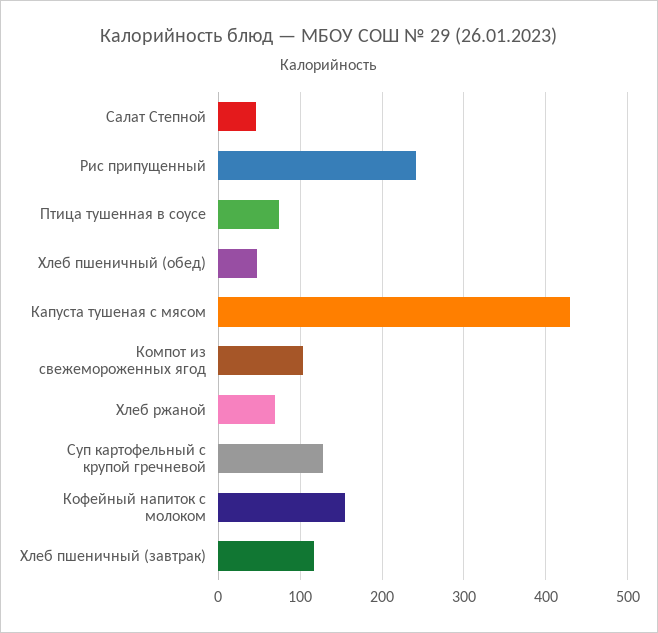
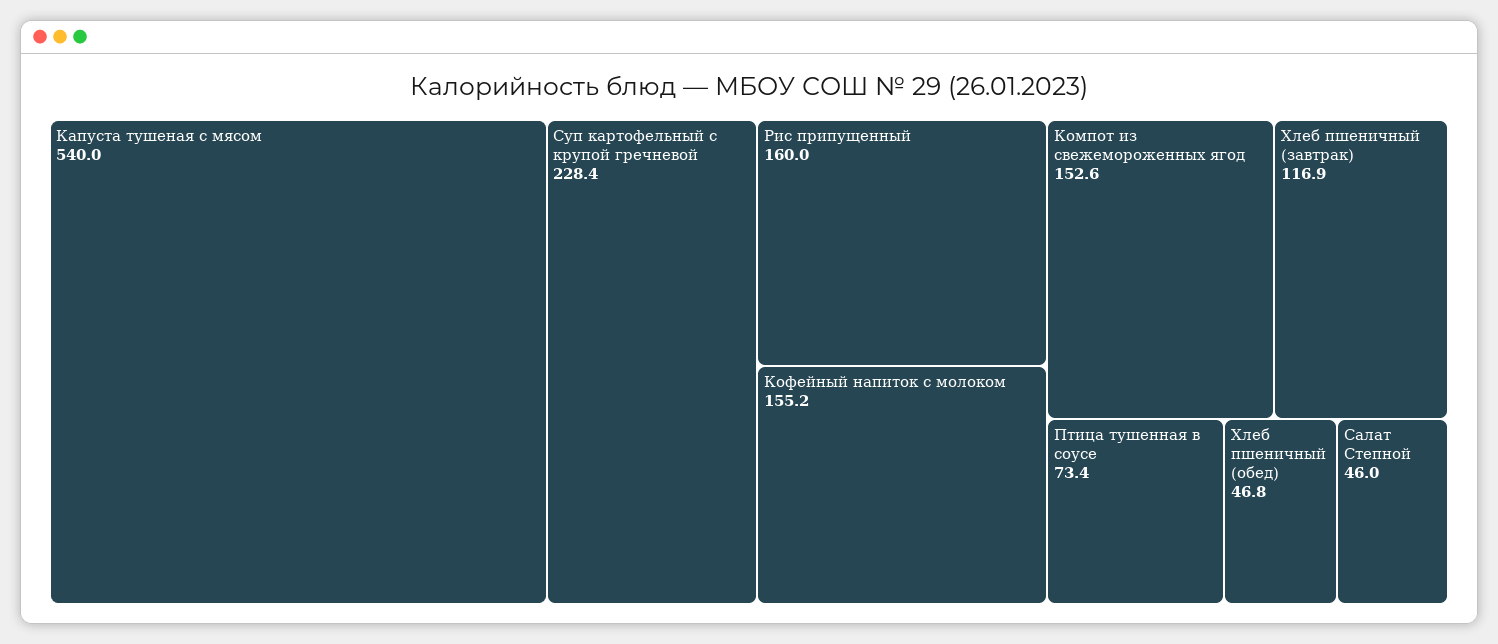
  {
    "Салат Степной": 46,
-   "Рис припущенный": 240,
+   "Рис припущенный": 160,
    "Птица тушенная в соусе": 73.4,
    "Хлеб пшеничный (обед)": 46.8,
-   "Капуста тушеная с мясом": 430,
+   "Капуста тушеная с мясом": 540,
-   "Компот из свежемороженных ягод": 100,
+   "Компот из свежемороженных ягод": 152.6,
-   "Хлеб ржаной": 70,
-   "Суп картофельный с крупой гречневой": 130,
+   "Суп картофельный с крупой гречневой": 228.4,
    "Кофейный напиток с молоком": 155.2,
    "Хлеб пшеничный (завтрак)": 116.9
  }

